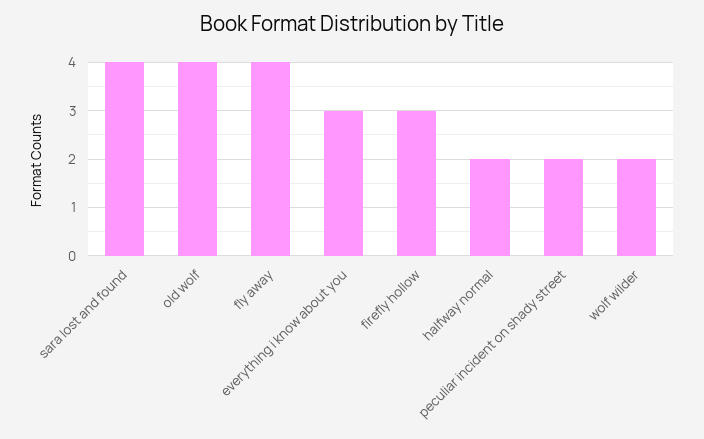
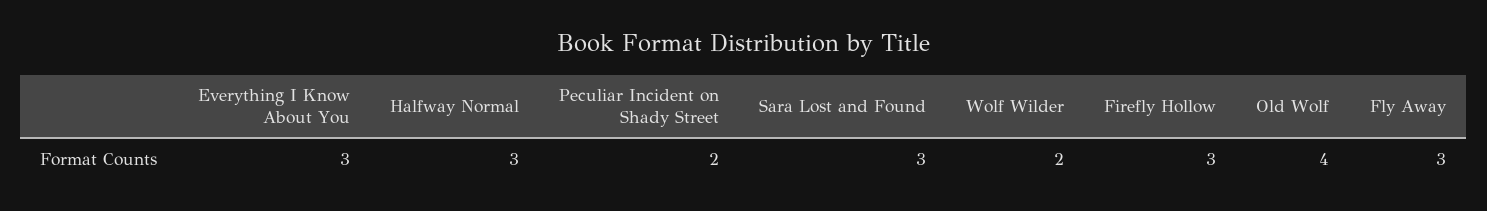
  {
-   "sara lost and found": 4,
+   "sara lost and found": 3,
    "old wolf": 4,
-   "fly away": 4,
+   "fly away": 3,
    "everything i know about you": 3,
    "firefly hollow": 3,
-   "halfway normal": 2,
+   "halfway normal": 3,
    "peculiar incident on shady street": 2,
    "wolf wilder": 2
  }

